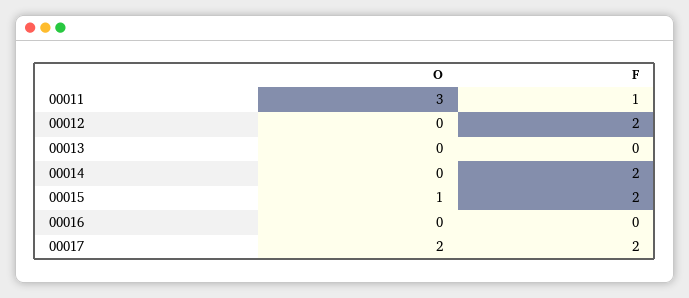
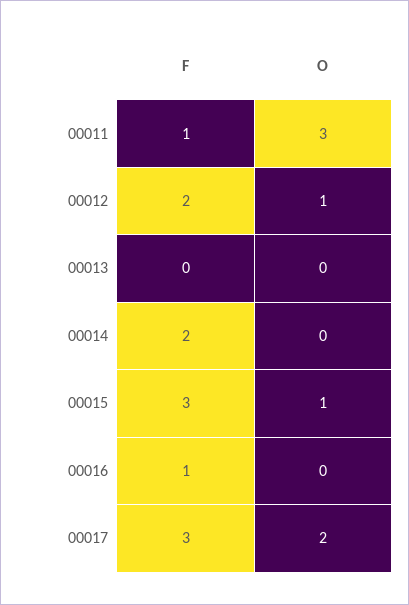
  {
    "O": {
      "00011": 3,
-     "00012": 0,
+     "00012": 1,
      "00013": 0,
      "00014": 0,
      "00015": 1,
      "00016": 0,
      "00017": 2
    },
    "F": {
      "00011": 1,
      "00012": 2,
      "00013": 0,
      "00014": 2,
-     "00015": 2,
+     "00015": 3,
-     "00016": 0,
+     "00016": 1,
-     "00017": 2
+     "00017": 3
    }
  }

